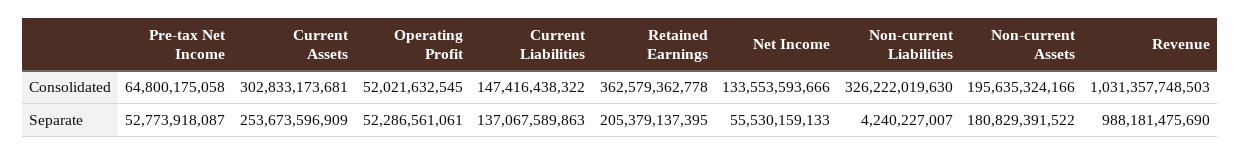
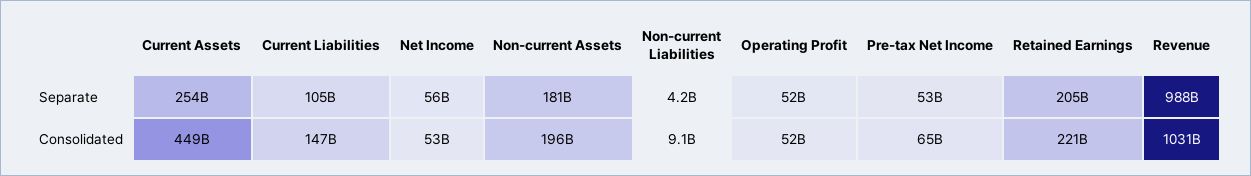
  {
    "Pre-tax Net Income": {
      "Consolidated": 64800175058,
      "Separate": 52773918087
    },
    "Current Assets": {
-     "Consolidated": 302833173681,
+     "Consolidated": 449000000000,
      "Separate": 253673596909
    },
    "Operating Profit": {
      "Consolidated": 52021632545,
      "Separate": 52286561061
    },
    "Current Liabilities": {
      "Consolidated": 147416438322,
-     "Separate": 137067589863
+     "Separate": 105000000000
    },
    "Retained Earnings": {
-     "Consolidated": 362579362778,
+     "Consolidated": 221000000000,
      "Separate": 205379137395
    },
    "Net Income": {
-     "Consolidated": 133553593666,
+     "Consolidated": 53000000000,
      "Separate": 55530159133
    },
    "Non-current Liabilities": {
-     "Consolidated": 326222019630,
+     "Consolidated": 9100000000,
      "Separate": 4240227007
    },
    "Non-current Assets": {
      "Consolidated": 195635324166,
      "Separate": 180829391522
    },
    "Revenue": {
      "Consolidated": 1031357748503,
      "Separate": 988181475690
    }
  }

